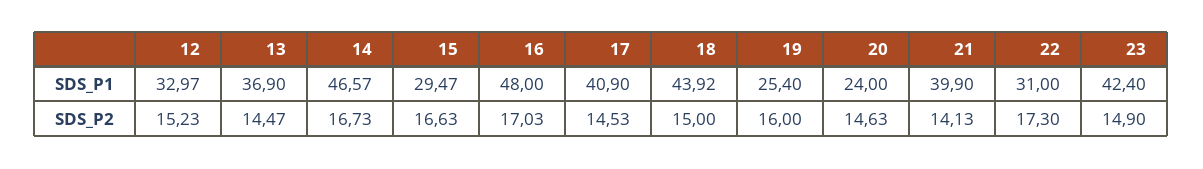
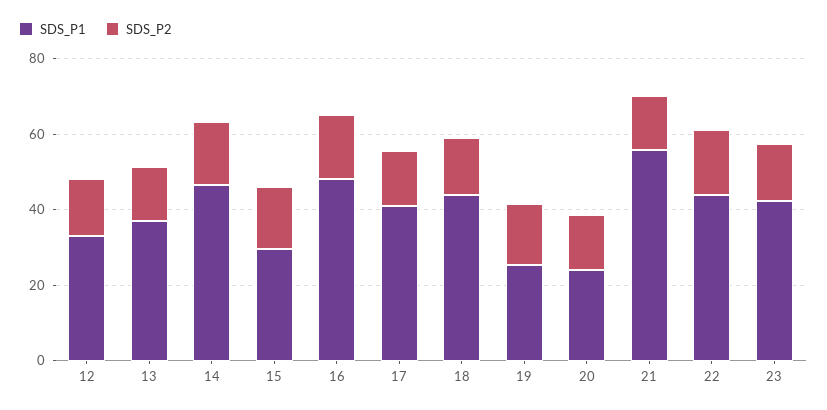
  {
    "SDS_P1": {
      "12": 32.97,
      "13": 36.9,
      "14": 46.57,
      "15": 29.47,
      "16": 48,
      "17": 40.9,
      "18": 43.92,
      "19": 25.4,
      "20": 24,
-     "21": 39.9,
+     "21": 55,
-     "22": 31,
+     "22": 45,
      "23": 42.4
    },
    "SDS_P2": {
      "12": 15.23,
      "13": 14.47,
      "14": 16.73,
      "15": 16.63,
      "16": 17.03,
      "17": 14.53,
      "18": 15,
      "19": 16,
      "20": 14.63,
      "21": 14.13,
      "22": 17.3,
      "23": 14.9
    }
  }

